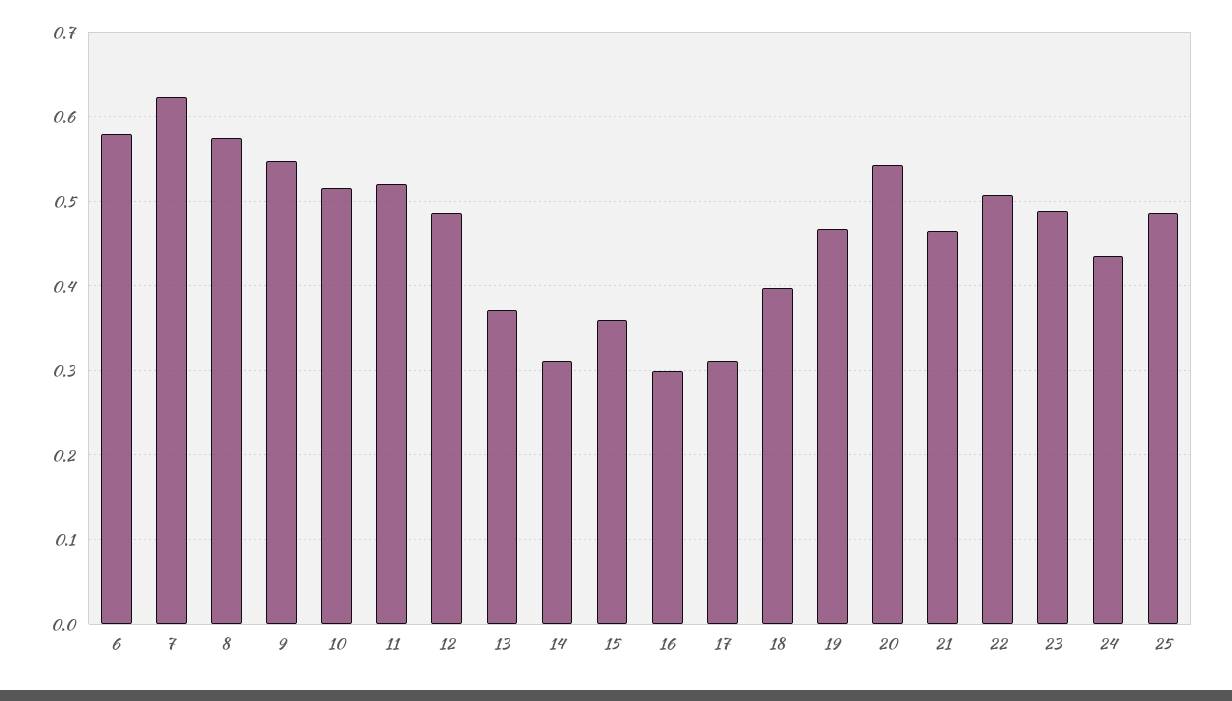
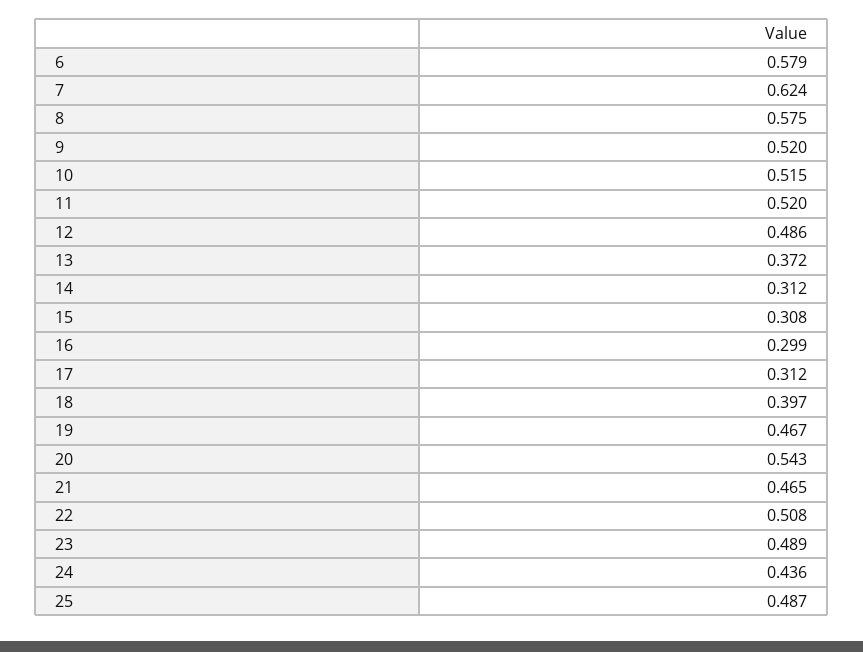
  {
    "6": 0.579,
    "7": 0.624,
    "8": 0.575,
-   "9": 0.55,
+   "9": 0.52,
    "10": 0.515,
    "11": 0.52,
    "12": 0.486,
    "13": 0.372,
    "14": 0.312,
-   "15": 0.36,
+   "15": 0.308,
    "16": 0.299,
    "17": 0.312,
    "18": 0.397,
    "19": 0.467,
    "20": 0.543,
    "21": 0.465,
    "22": 0.508,
    "23": 0.489,
    "24": 0.436,
    "25": 0.487
  }

